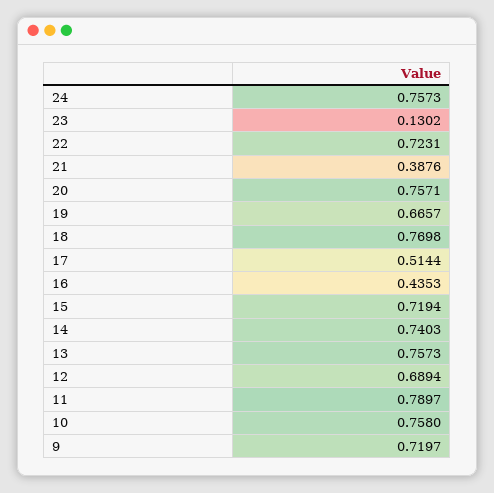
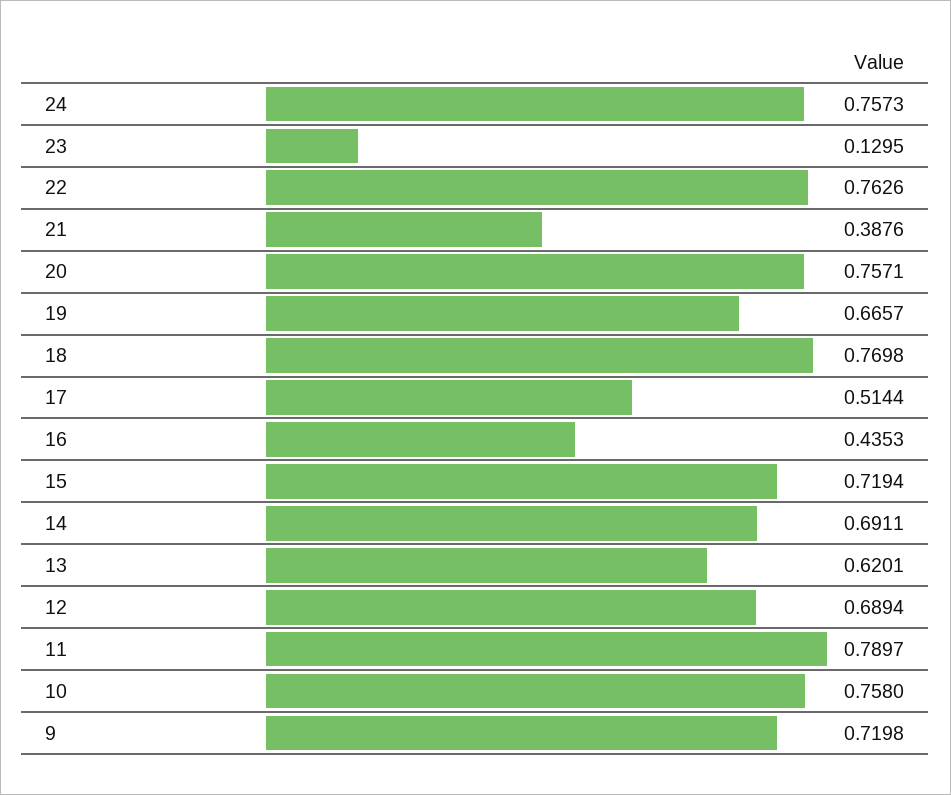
  {
    "24": 0.7573,
-   "23": 0.1302,
+   "23": 0.1295,
-   "22": 0.7231,
+   "22": 0.7626,
    "21": 0.3876,
    "20": 0.7571,
    "19": 0.6657,
    "18": 0.7698,
    "17": 0.5144,
    "16": 0.4353,
    "15": 0.7194,
-   "14": 0.7403,
+   "14": 0.6911,
-   "13": 0.7573,
+   "13": 0.6201,
    "12": 0.6894,
    "11": 0.7897,
    "10": 0.758,
-   "9": 0.7197
+   "9": 0.7198
  }

